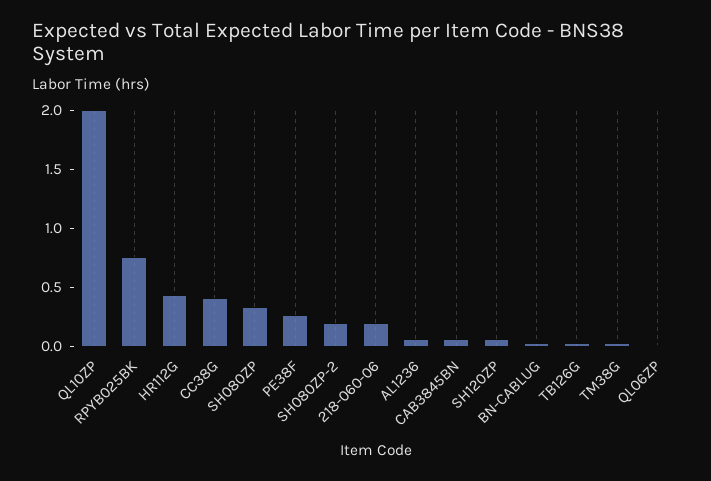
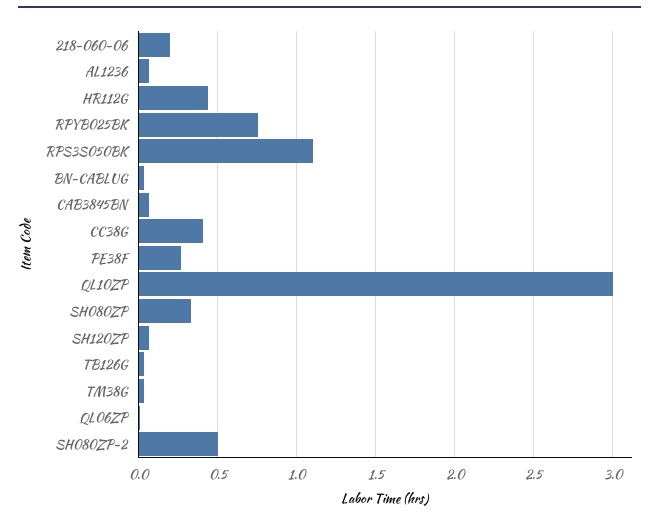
  {
-   "QL10ZP": 2,
+   "QL10ZP": 3,
    "RPYB025BK": 0.75,
    "HR112G": 0.45,
    "CC38G": 0.4,
    "SH080ZP": 0.35,
    "PE38F": 0.25,
-   "SH080ZP-2": 0.2,
+   "SH080ZP-2": 0.5,
    "218-060-06": 0.2,
    "AL1236": 0.05,
    "CAB3845BN": 0.05,
    "SH120ZP": 0.05,
    "BN-CABLUG": 0.05,
    "TB126G": 0.05,
    "TM38G": 0.05,
-   "QL06ZP": 0
+   "QL06ZP": 0,
+   "RPS3S050BK": 1.1
  }

